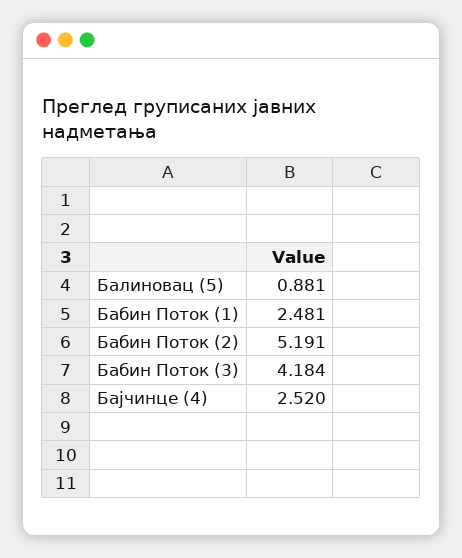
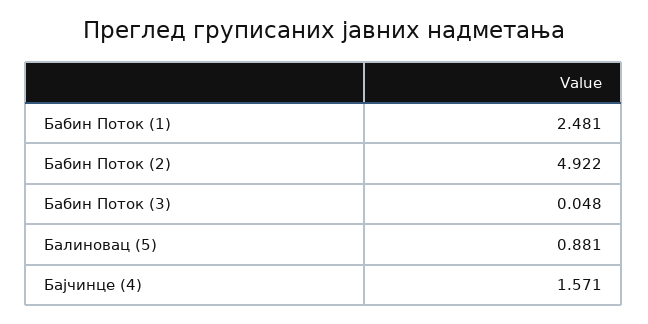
  {
    "Балиновац (5)": 0.881,
    "Бабин Поток (1)": 2.481,
-   "Бабин Поток (2)": 5.191,
+   "Бабин Поток (2)": 4.922,
-   "Бабин Поток (3)": 4.184,
+   "Бабин Поток (3)": 0.048,
-   "Бајчинце (4)": 2.52
+   "Бајчинце (4)": 1.571
  }

